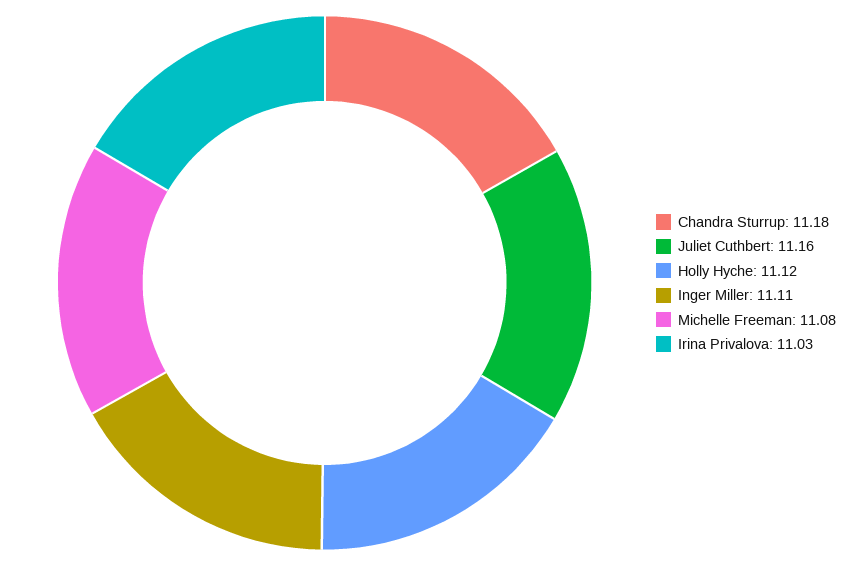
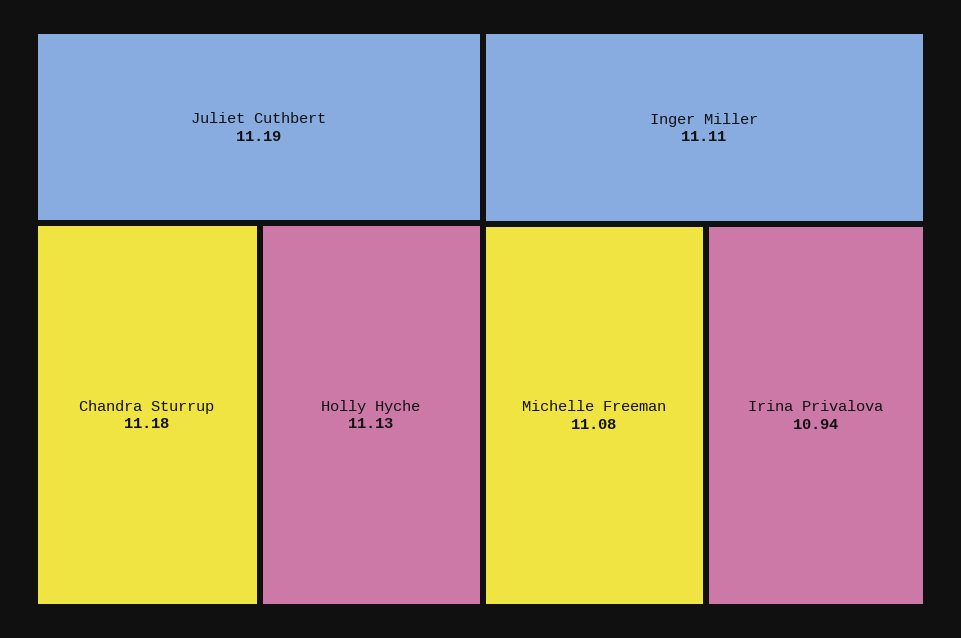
  {
    "Chandra Sturrup": 11.18,
-   "Juliet Cuthbert": 11.16,
+   "Juliet Cuthbert": 11.19,
-   "Holly Hyche": 11.12,
+   "Holly Hyche": 11.13,
    "Inger Miller": 11.11,
    "Michelle Freeman": 11.08,
-   "Irina Privalova": 11.03
+   "Irina Privalova": 10.94
  }

